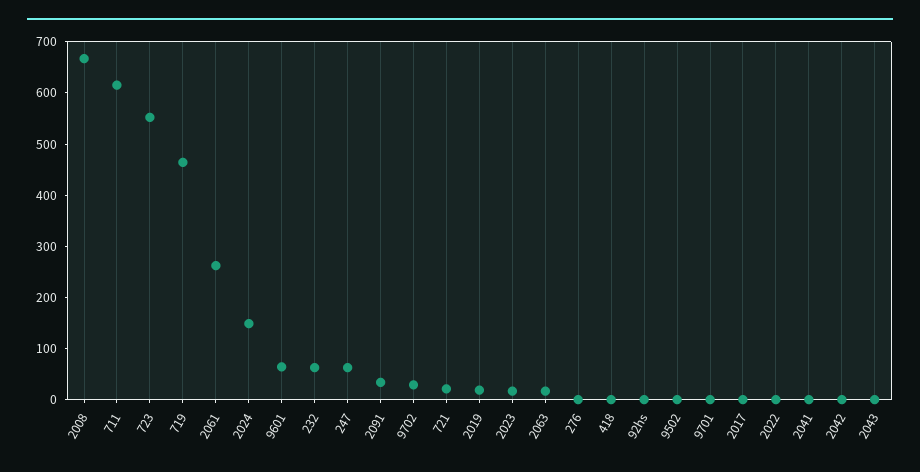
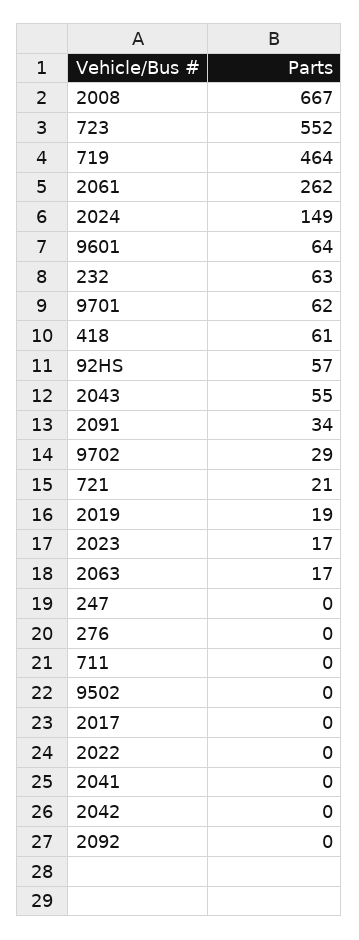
  {
    "2008": 667,
-   "711": 620,
+   "711": 0,
    "723": 552,
    "719": 464,
    "2061": 262,
    "2024": 149,
    "9601": 64,
    "232": 63,
-   "247": 60,
+   "247": 0,
    "2091": 34,
    "9702": 29,
    "721": 21,
    "2019": 19,
    "2023": 17,
    "2063": 17,
    "276": 0,
-   "418": 0,
+   "418": 61,
-   "92hs": 0,
+   "92hs": 57,
    "9502": 0,
-   "9701": 0,
+   "9701": 62,
    "2017": 0,
    "2022": 0,
    "2041": 0,
    "2042": 0,
-   "2043": 0
+   "2043": 55,
+   "2092": 0
  }

